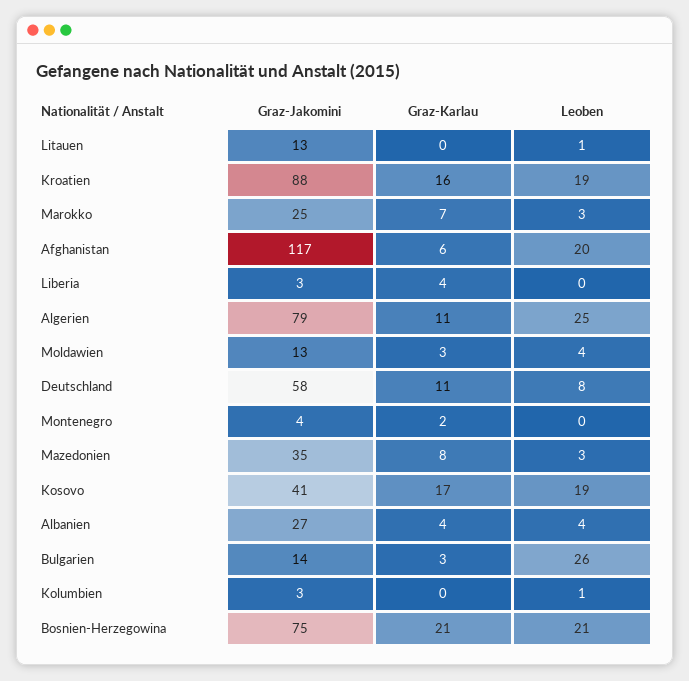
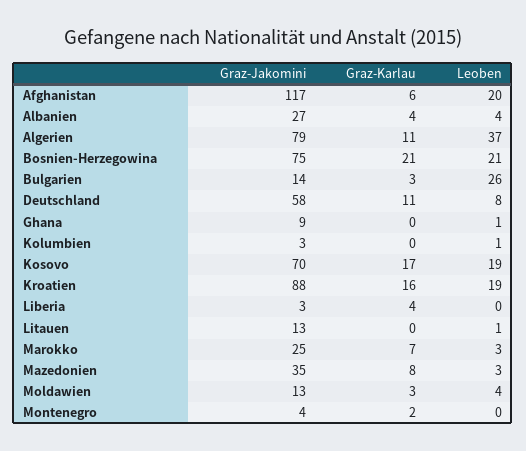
  {
    "Graz-Jakomini": {
      "Litauen": 13,
      "Kroatien": 88,
      "Marokko": 25,
      "Afghanistan": 117,
      "Liberia": 3,
      "Algerien": 79,
      "Moldawien": 13,
      "Deutschland": 58,
      "Montenegro": 4,
      "Mazedonien": 35,
-     "Kosovo": 41,
+     "Kosovo": 70,
      "Albanien": 27,
      "Bulgarien": 14,
      "Kolumbien": 3,
-     "Bosnien-Herzegowina": 75
+     "Bosnien-Herzegowina": 75,
+     "Ghana": 9
    },
    "Graz-Karlau": {
      "Litauen": 0,
      "Kroatien": 16,
      "Marokko": 7,
      "Afghanistan": 6,
      "Liberia": 4,
      "Algerien": 11,
      "Moldawien": 3,
      "Deutschland": 11,
      "Montenegro": 2,
      "Mazedonien": 8,
      "Kosovo": 17,
      "Albanien": 4,
      "Bulgarien": 3,
      "Kolumbien": 0,
-     "Bosnien-Herzegowina": 21
+     "Bosnien-Herzegowina": 21,
+     "Ghana": 0
    },
    "Leoben": {
      "Litauen": 1,
      "Kroatien": 19,
      "Marokko": 3,
      "Afghanistan": 20,
      "Liberia": 0,
-     "Algerien": 25,
+     "Algerien": 37,
      "Moldawien": 4,
      "Deutschland": 8,
      "Montenegro": 0,
      "Mazedonien": 3,
      "Kosovo": 19,
      "Albanien": 4,
      "Bulgarien": 26,
      "Kolumbien": 1,
-     "Bosnien-Herzegowina": 21
+     "Bosnien-Herzegowina": 21,
+     "Ghana": 1
    }
  }

